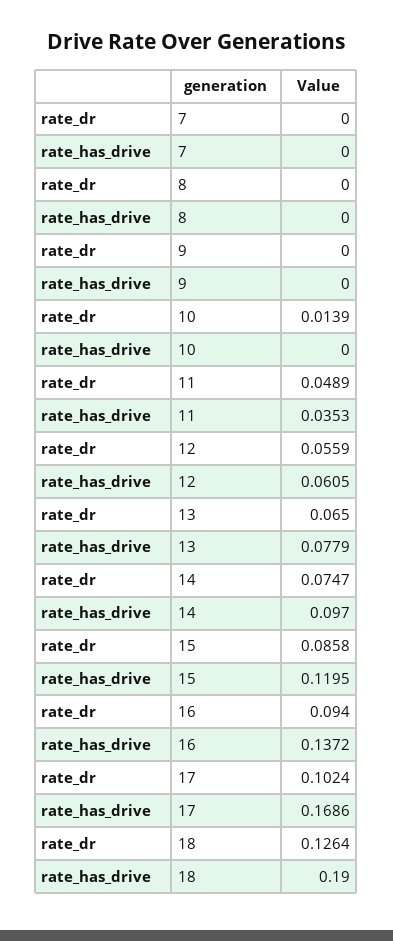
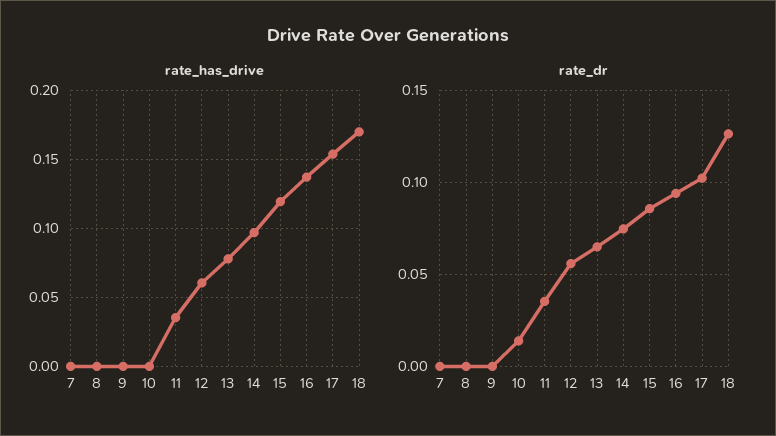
  {
    "rate_dr": {
      "7": 0,
      "8": 0,
      "9": 0,
      "10": 0.0139,
-     "11": 0.0489,
+     "11": 0.035,
      "12": 0.0559,
      "13": 0.065,
      "14": 0.0747,
      "15": 0.0858,
      "16": 0.094,
      "17": 0.1024,
      "18": 0.1264
    },
    "rate_has_drive": {
      "7": 0,
      "8": 0,
      "9": 0,
      "10": 0,
      "11": 0.0353,
      "12": 0.0605,
      "13": 0.0779,
      "14": 0.097,
      "15": 0.1195,
      "16": 0.1372,
-     "17": 0.1686,
+     "17": 0.155,
-     "18": 0.19
+     "18": 0.17
    }
  }

